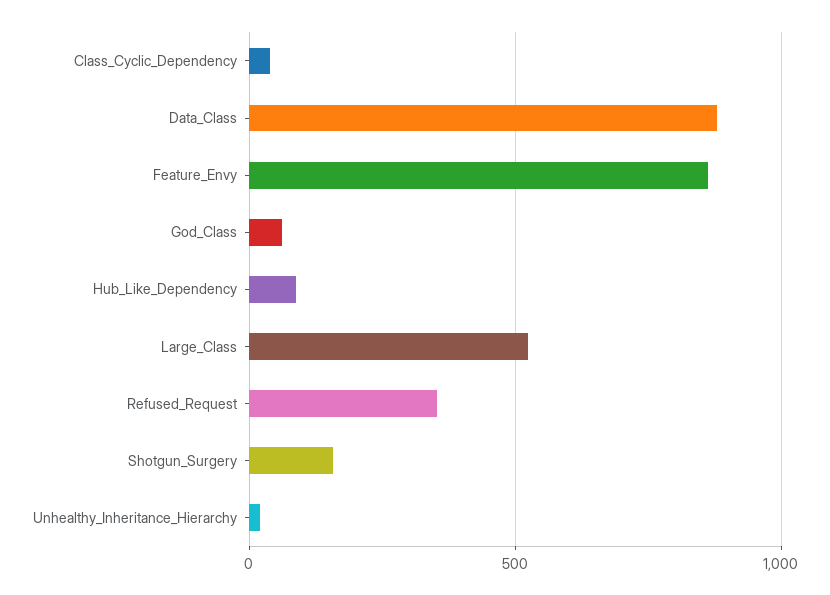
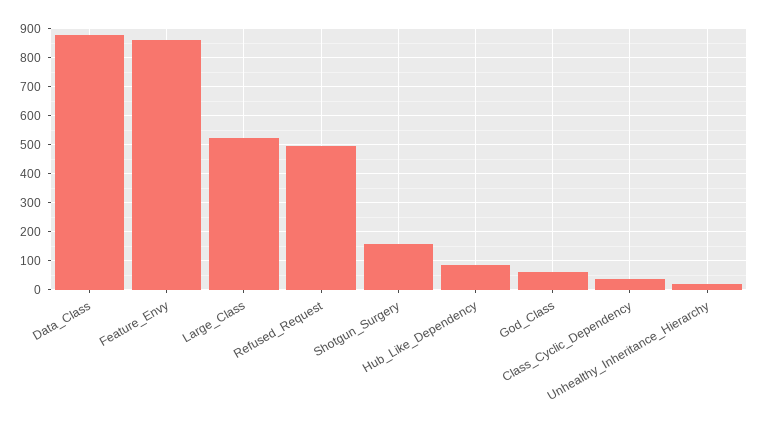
  {
    "Class_Cyclic_Dependency": 50,
    "Data_Class": 875,
    "Feature_Envy": 875,
    "God_Class": 50,
    "Hub_Like_Dependency": 75,
    "Large_Class": 525,
-   "Refused_Request": 350,
+   "Refused_Request": 500,
    "Shotgun_Surgery": 150,
    "Unhealthy_Inheritance_Hierarchy": 25
  }

